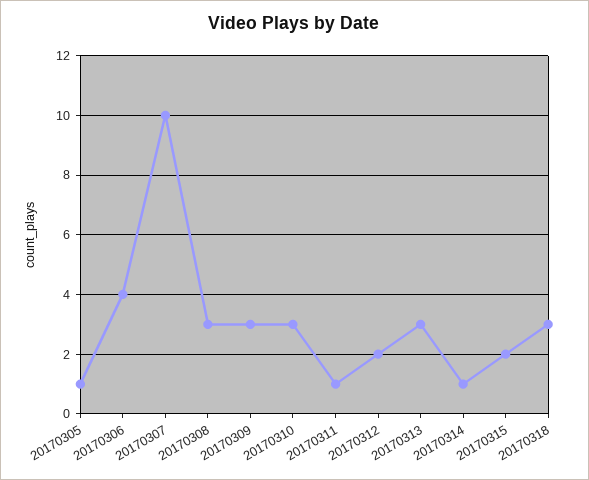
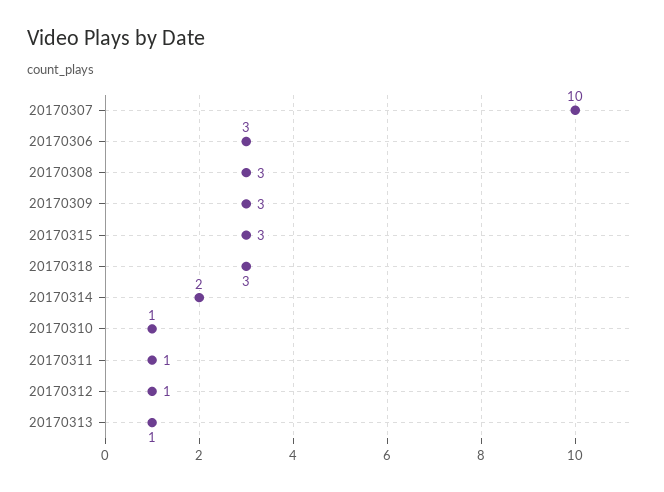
  {
-   "20170305": 1,
-   "20170306": 4,
+   "20170306": 3,
    "20170307": 10,
    "20170308": 3,
    "20170309": 3,
-   "20170310": 3,
+   "20170310": 1,
    "20170311": 1,
-   "20170312": 2,
+   "20170312": 1,
-   "20170313": 3,
+   "20170313": 1,
-   "20170314": 1,
+   "20170314": 2,
-   "20170315": 2,
+   "20170315": 3,
    "20170318": 3
  }

